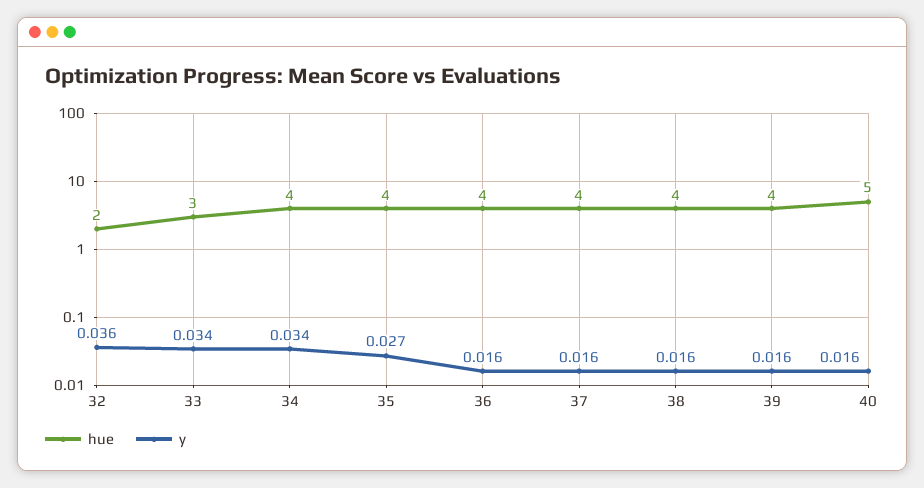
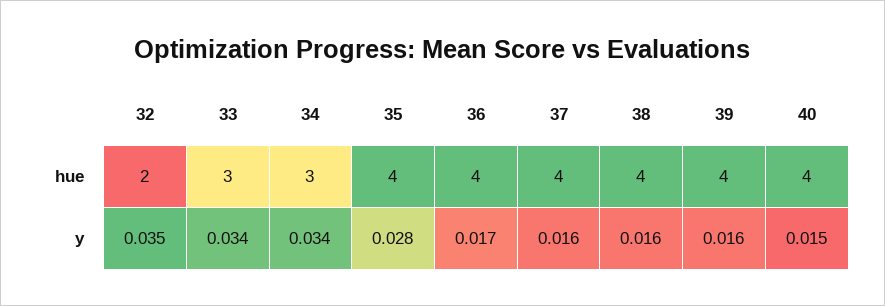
  {
    "hue": {
      "32": 2,
      "33": 3,
-     "34": 4,
+     "34": 3,
      "35": 4,
      "36": 4,
      "37": 4,
      "38": 4,
      "39": 4,
-     "40": 5
+     "40": 4
    },
    "y": {
-     "32": 0.036,
+     "32": 0.035,
      "33": 0.034,
      "34": 0.034,
-     "35": 0.027,
+     "35": 0.028,
-     "36": 0.016,
+     "36": 0.017,
      "37": 0.016,
      "38": 0.016,
      "39": 0.016,
-     "40": 0.016
+     "40": 0.015
    }
  }

